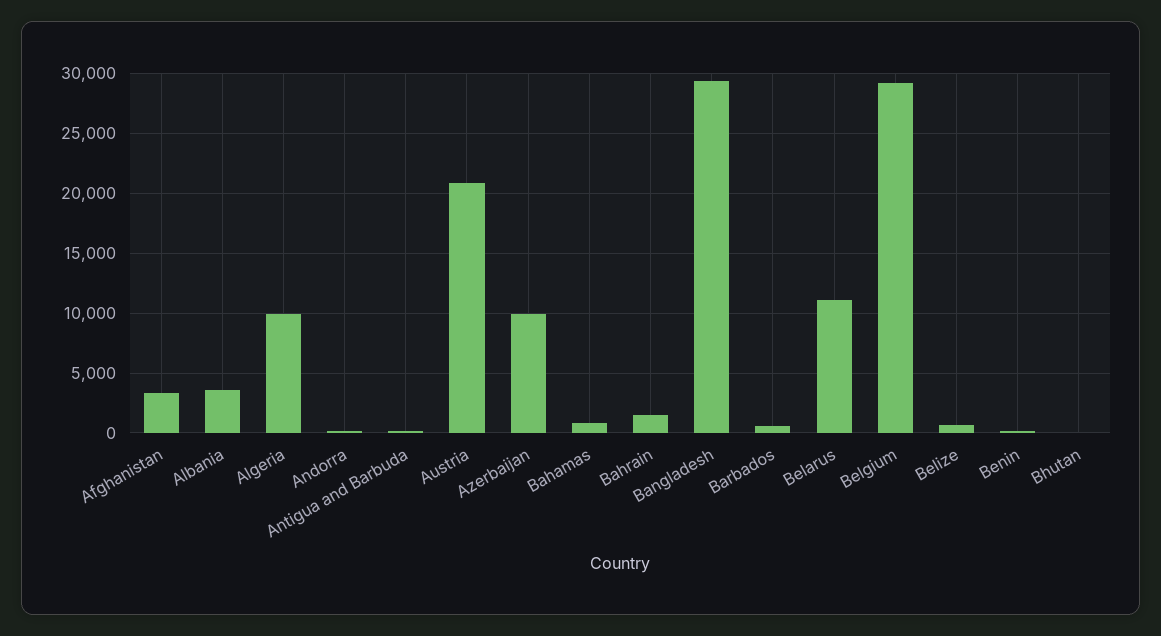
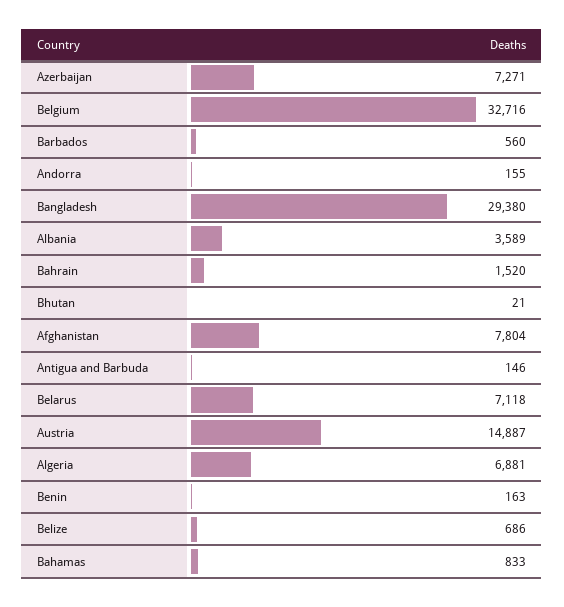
  {
-   "Afghanistan": 3000,
+   "Afghanistan": 7804,
    "Albania": 3589,
-   "Algeria": 10000,
+   "Algeria": 6881,
    "Andorra": 155,
    "Antigua and Barbuda": 146,
-   "Austria": 21000,
+   "Austria": 14887,
-   "Azerbaijan": 10000,
+   "Azerbaijan": 7271,
    "Bahamas": 833,
    "Bahrain": 1520,
    "Bangladesh": 29380,
    "Barbados": 560,
-   "Belarus": 11000,
+   "Belarus": 7118,
-   "Belgium": 29000,
+   "Belgium": 32716,
    "Belize": 686,
    "Benin": 163,
    "Bhutan": 21
  }

